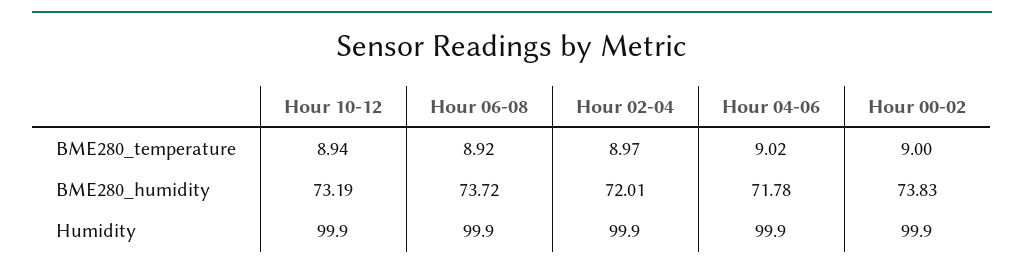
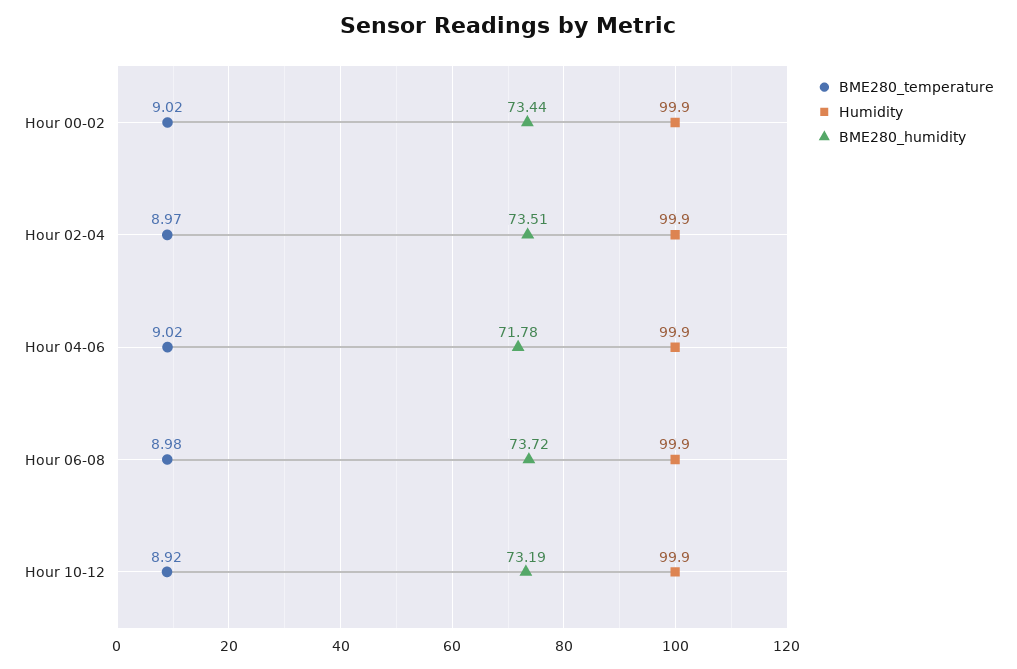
  {
    "BME280_temperature": {
-     "Hour 10-12": 8.94,
+     "Hour 10-12": 8.92,
-     "Hour 06-08": 8.92,
+     "Hour 06-08": 8.98,
      "Hour 02-04": 8.97,
      "Hour 04-06": 9.02,
-     "Hour 00-02": 9
+     "Hour 00-02": 9.02
    },
    "BME280_humidity": {
      "Hour 10-12": 73.19,
      "Hour 06-08": 73.72,
-     "Hour 02-04": 72.01,
+     "Hour 02-04": 73.51,
      "Hour 04-06": 71.78,
-     "Hour 00-02": 73.83
+     "Hour 00-02": 73.44
    },
    "Humidity": {
      "Hour 10-12": 99.9,
      "Hour 06-08": 99.9,
      "Hour 02-04": 99.9,
      "Hour 04-06": 99.9,
      "Hour 00-02": 99.9
    }
  }

